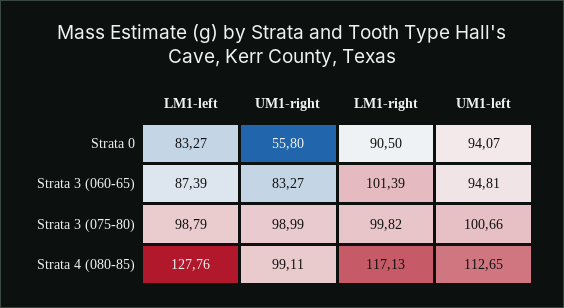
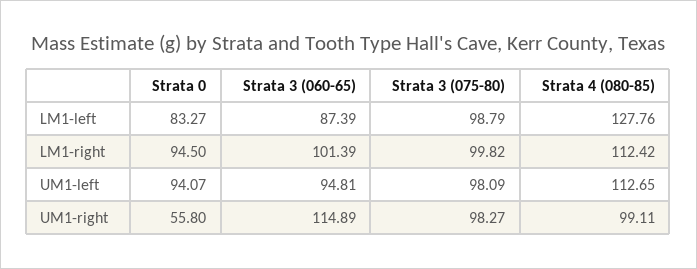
  {
    "LM1-left": {
      "Strata 0": 83.27,
      "Strata 3 (060-65)": 87.39,
      "Strata 3 (075-80)": 98.79,
      "Strata 4 (080-85)": 127.76
    },
    "UM1-right": {
      "Strata 0": 55.8,
-     "Strata 3 (060-65)": 83.27,
+     "Strata 3 (060-65)": 114.89,
-     "Strata 3 (075-80)": 98.99,
+     "Strata 3 (075-80)": 98.27,
      "Strata 4 (080-85)": 99.11
    },
    "LM1-right": {
-     "Strata 0": 90.5,
+     "Strata 0": 94.5,
      "Strata 3 (060-65)": 101.39,
      "Strata 3 (075-80)": 99.82,
-     "Strata 4 (080-85)": 117.13
+     "Strata 4 (080-85)": 112.42
    },
    "UM1-left": {
      "Strata 0": 94.07,
      "Strata 3 (060-65)": 94.81,
-     "Strata 3 (075-80)": 100.66,
+     "Strata 3 (075-80)": 98.09,
      "Strata 4 (080-85)": 112.65
    }
  }

